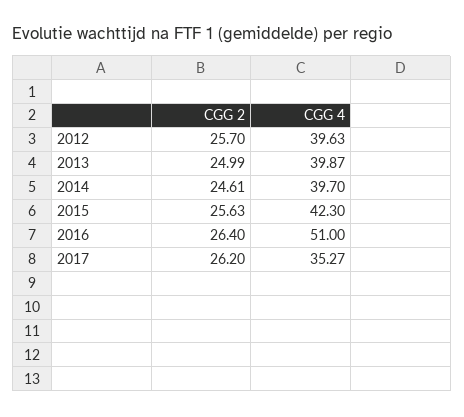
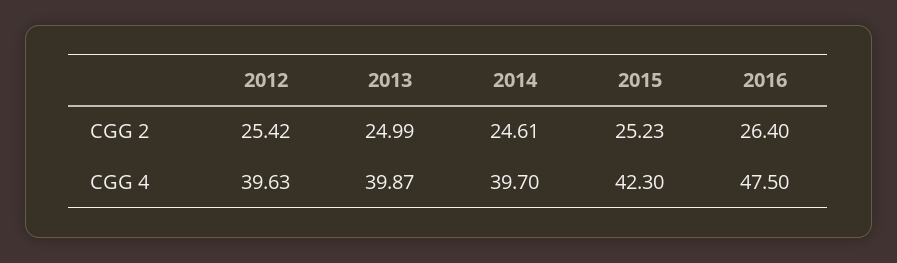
  {
    "CGG 2": {
-     "2012": 25.7,
+     "2012": 25.42,
      "2013": 24.99,
      "2014": 24.61,
-     "2015": 25.63,
+     "2015": 25.23,
-     "2016": 26.4,
+     "2016": 26.4
-     "2017": 26.2
    },
    "CGG 4": {
      "2012": 39.63,
      "2013": 39.87,
      "2014": 39.7,
      "2015": 42.3,
-     "2016": 51,
+     "2016": 47.5
-     "2017": 35.27
    }
  }

